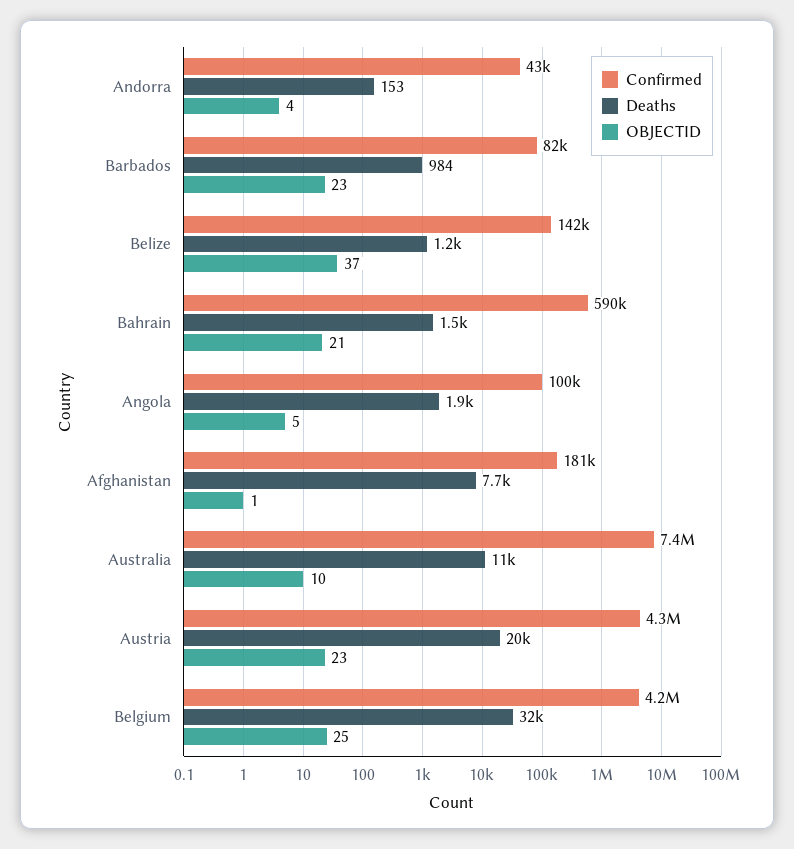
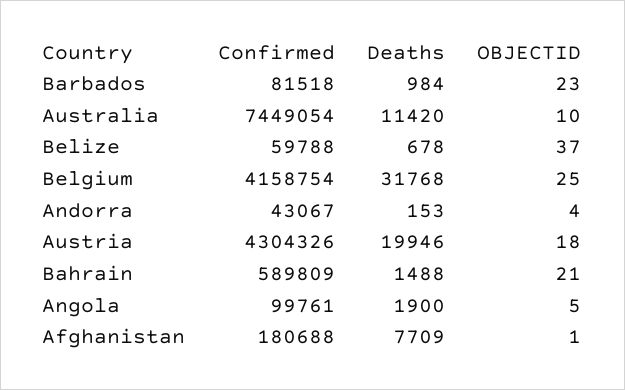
  {
    "Confirmed": {
      "Andorra": 43067,
      "Barbados": 81518,
-     "Belize": 142000,
+     "Belize": 59788,
      "Bahrain": 589809,
      "Angola": 99761,
      "Afghanistan": 180688,
      "Australia": 7449054,
      "Austria": 4304326,
      "Belgium": 4158754
    },
    "Deaths": {
      "Andorra": 153,
      "Barbados": 984,
-     "Belize": 1200,
+     "Belize": 678,
      "Bahrain": 1488,
      "Angola": 1900,
      "Afghanistan": 7709,
      "Australia": 11420,
      "Austria": 19946,
      "Belgium": 31768
    },
    "OBJECTID": {
      "Andorra": 4,
      "Barbados": 23,
      "Belize": 37,
      "Bahrain": 21,
      "Angola": 5,
      "Afghanistan": 1,
      "Australia": 10,
-     "Austria": 23,
+     "Austria": 18,
      "Belgium": 25
    }
  }

